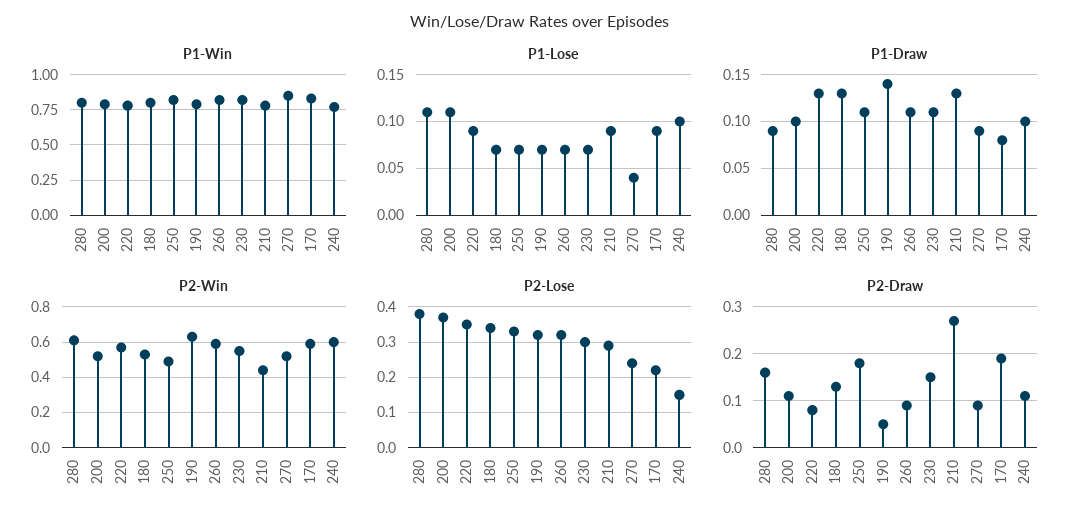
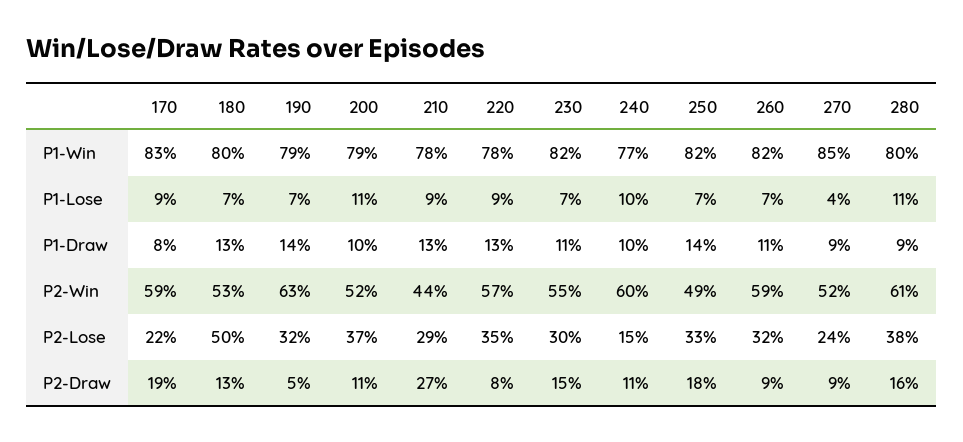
  {
    "P1-Win": {
      "280": 0.8,
      "200": 0.79,
      "220": 0.78,
      "180": 0.8,
      "250": 0.82,
      "190": 0.79,
      "260": 0.82,
      "230": 0.82,
      "210": 0.78,
      "270": 0.85,
      "170": 0.83,
      "240": 0.77
    },
    "P1-Lose": {
      "280": 0.11,
      "200": 0.11,
      "220": 0.09,
      "180": 0.07,
      "250": 0.07,
      "190": 0.07,
      "260": 0.07,
      "230": 0.07,
      "210": 0.09,
      "270": 0.04,
      "170": 0.09,
      "240": 0.1
    },
    "P1-Draw": {
      "280": 0.09,
      "200": 0.1,
      "220": 0.13,
      "180": 0.13,
-     "250": 0.11,
+     "250": 0.14,
      "190": 0.14,
      "260": 0.11,
      "230": 0.11,
      "210": 0.13,
      "270": 0.09,
      "170": 0.08,
      "240": 0.1
    },
    "P2-Win": {
      "280": 0.61,
      "200": 0.52,
      "220": 0.57,
      "180": 0.53,
      "250": 0.49,
      "190": 0.63,
      "260": 0.59,
      "230": 0.55,
      "210": 0.44,
      "270": 0.52,
      "170": 0.59,
      "240": 0.6
    },
    "P2-Lose": {
      "280": 0.38,
      "200": 0.37,
      "220": 0.35,
-     "180": 0.35,
+     "180": 0.5,
      "250": 0.33,
      "190": 0.32,
      "260": 0.32,
      "230": 0.3,
      "210": 0.29,
      "270": 0.24,
      "170": 0.22,
      "240": 0.15
    },
    "P2-Draw": {
      "280": 0.16,
      "200": 0.11,
      "220": 0.08,
      "180": 0.13,
      "250": 0.18,
      "190": 0.05,
      "260": 0.09,
      "230": 0.15,
      "210": 0.27,
      "270": 0.09,
      "170": 0.19,
      "240": 0.11
    }
  }

